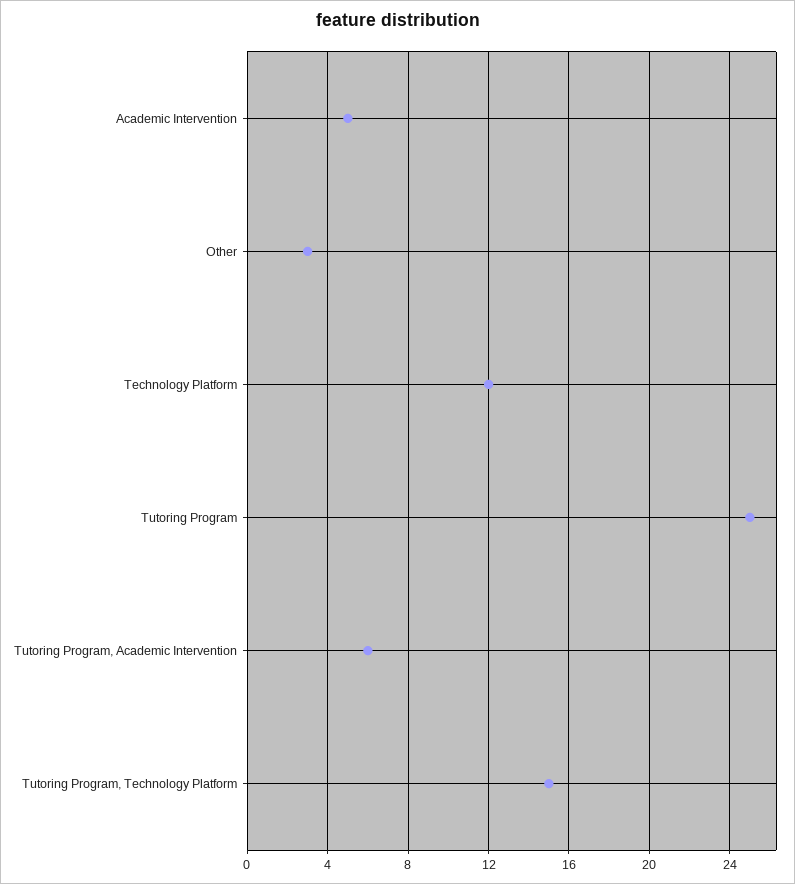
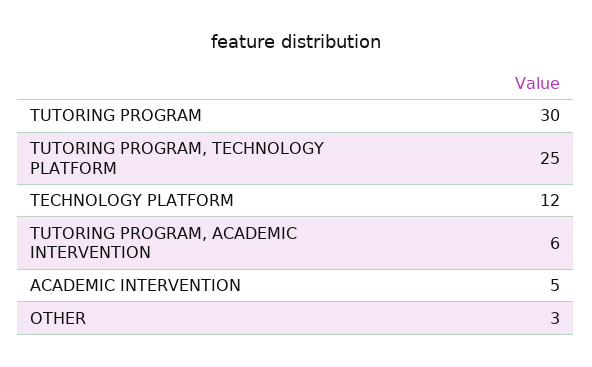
  {
    "Academic Intervention": 5,
    "Other": 3,
    "Technology Platform": 12,
-   "Tutoring Program": 25,
+   "Tutoring Program": 30,
    "Tutoring Program, Academic Intervention": 6,
-   "Tutoring Program, Technology Platform": 15
+   "Tutoring Program, Technology Platform": 25
  }

